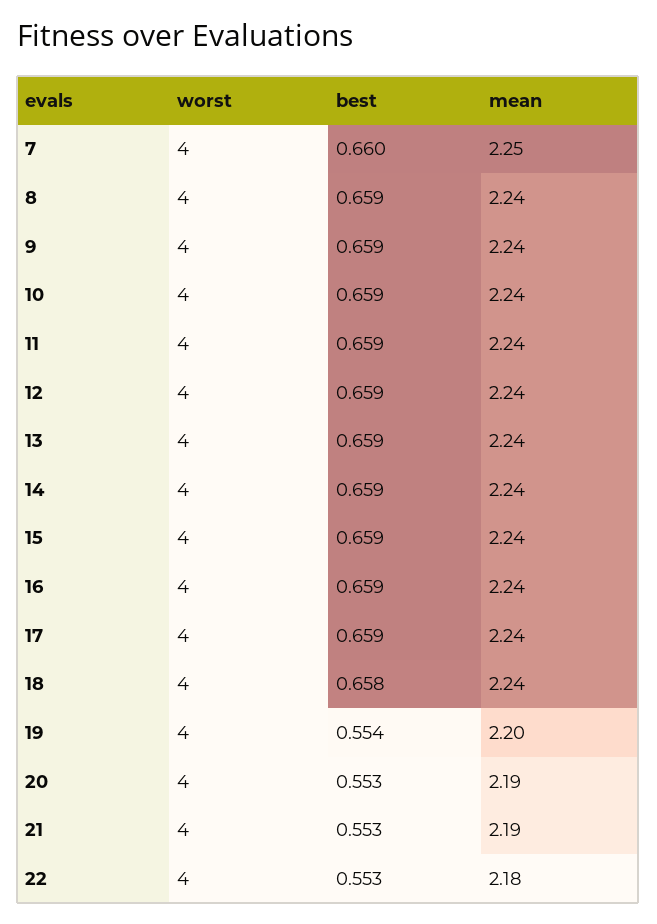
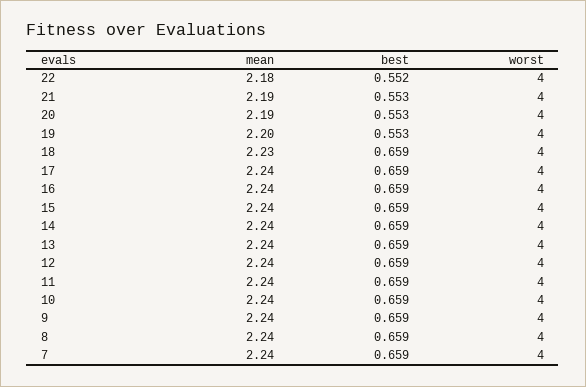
  {
    "worst": {
      "7": 4,
      "8": 4,
      "9": 4,
      "10": 4,
      "11": 4,
      "12": 4,
      "13": 4,
      "14": 4,
      "15": 4,
      "16": 4,
      "17": 4,
      "18": 4,
      "19": 4,
      "20": 4,
      "21": 4,
      "22": 4
    },
    "best": {
-     "7": 0.66,
+     "7": 0.659,
      "8": 0.659,
      "9": 0.659,
      "10": 0.659,
      "11": 0.659,
      "12": 0.659,
      "13": 0.659,
      "14": 0.659,
      "15": 0.659,
      "16": 0.659,
      "17": 0.659,
-     "18": 0.658,
+     "18": 0.659,
-     "19": 0.554,
+     "19": 0.553,
      "20": 0.553,
      "21": 0.553,
-     "22": 0.553
+     "22": 0.552
    },
    "mean": {
-     "7": 2.25,
+     "7": 2.24,
      "8": 2.24,
      "9": 2.24,
      "10": 2.24,
      "11": 2.24,
      "12": 2.24,
      "13": 2.24,
      "14": 2.24,
      "15": 2.24,
      "16": 2.24,
      "17": 2.24,
-     "18": 2.24,
+     "18": 2.23,
      "19": 2.2,
      "20": 2.19,
      "21": 2.19,
      "22": 2.18
    }
  }

